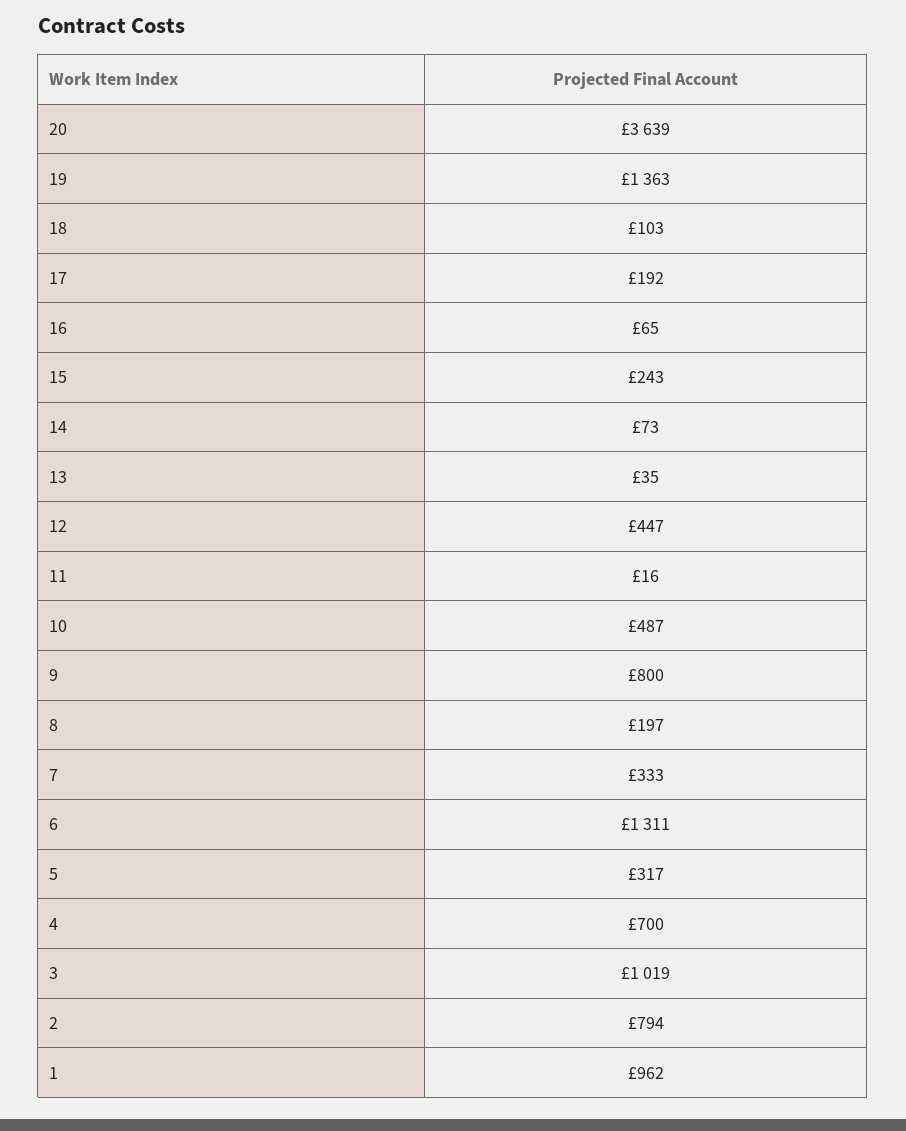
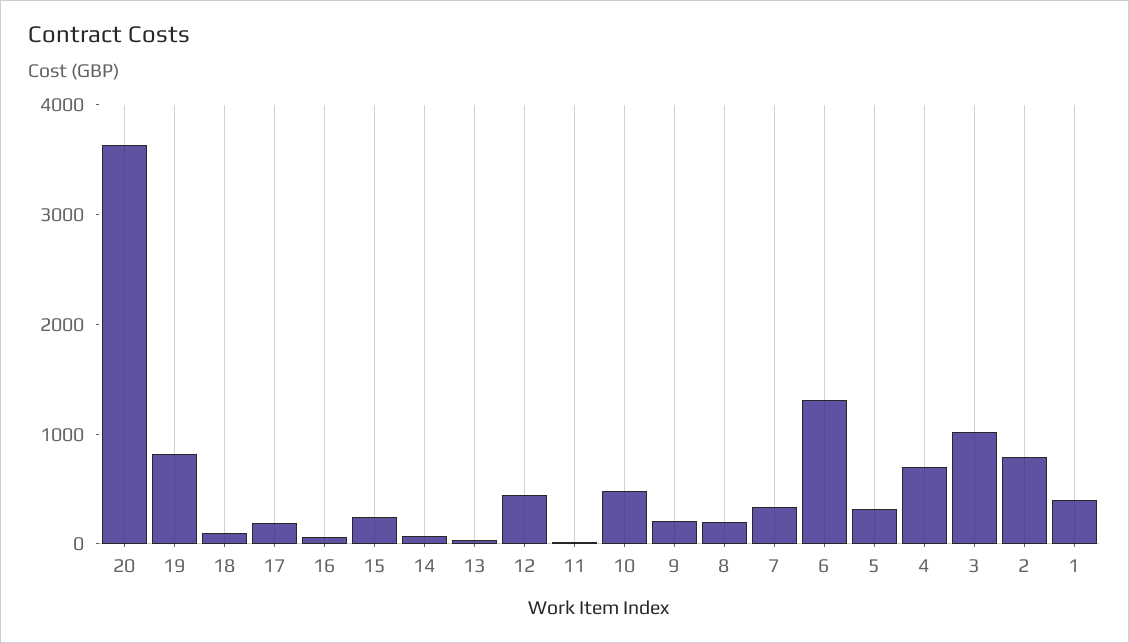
  {
    "20": 3639,
-   "19": 1363,
+   "19": 800,
    "18": 103,
    "17": 192,
    "16": 65,
    "15": 243,
    "14": 73,
    "13": 35,
    "12": 447,
    "11": 16,
    "10": 487,
-   "9": 800,
+   "9": 200,
    "8": 197,
    "7": 333,
    "6": 1311,
    "5": 317,
    "4": 700,
    "3": 1019,
    "2": 794,
-   "1": 962
+   "1": 400
  }

